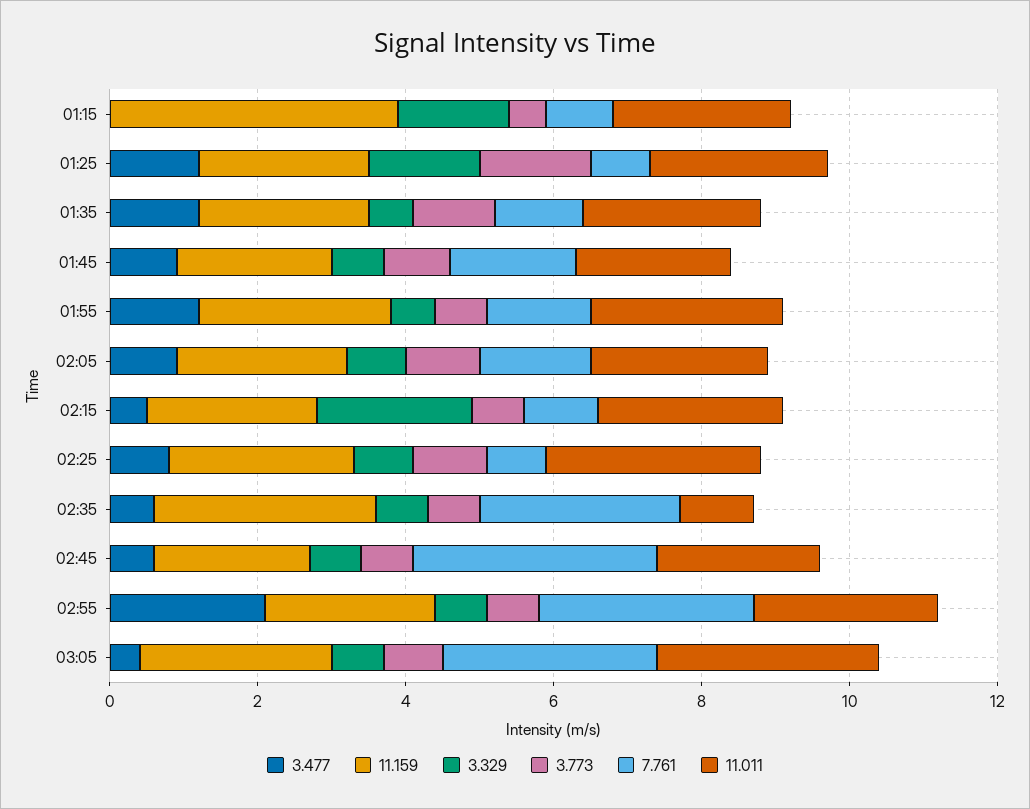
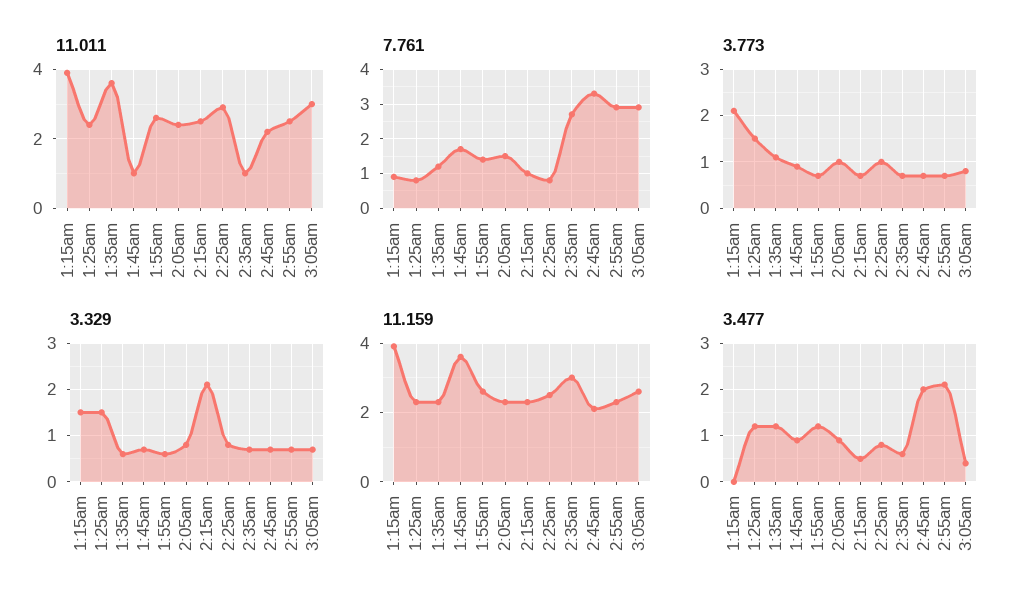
  {
    "3.477": {
      "01:15": 0,
      "01:25": 1,
      "01:35": 1,
      "01:45": 1,
      "01:55": 1,
      "02:05": 1,
      "02:15": 0.5,
      "02:25": 1,
      "02:35": 0.5,
-     "02:45": 0.5,
+     "02:45": 2,
      "02:55": 2,
      "03:05": 0.5
    },
    "11.159": {
      "01:15": 4,
      "01:25": 2.5,
      "01:35": 2.5,
-     "01:45": 2,
+     "01:45": 3.5,
      "01:55": 2.5,
      "02:05": 2.5,
      "02:15": 2.5,
      "02:25": 2.5,
      "02:35": 3,
      "02:45": 2,
      "02:55": 2.5,
      "03:05": 2.5
    },
    "3.329": {
      "01:15": 1.5,
      "01:25": 1.5,
      "01:35": 0.5,
      "01:45": 0.5,
      "01:55": 0.5,
      "02:05": 1,
      "02:15": 2,
      "02:25": 1,
      "02:35": 0.5,
      "02:45": 0.5,
      "02:55": 0.5,
      "03:05": 0.5
    },
    "3.773": {
-     "01:15": 0.5,
+     "01:15": 2,
      "01:25": 1.5,
      "01:35": 1,
      "01:45": 1,
      "01:55": 0.5,
      "02:05": 1,
      "02:15": 0.5,
      "02:25": 1,
      "02:35": 0.5,
      "02:45": 0.5,
      "02:55": 0.5,
      "03:05": 1
    },
    "7.761": {
      "01:15": 1,
      "01:25": 1,
      "01:35": 1,
      "01:45": 1.5,
      "01:55": 1.5,
      "02:05": 1.5,
      "02:15": 1,
      "02:25": 1,
      "02:35": 2.5,
      "02:45": 3.5,
      "02:55": 3,
      "03:05": 3
    },
    "11.011": {
-     "01:15": 2.5,
+     "01:15": 4,
      "01:25": 2.5,
-     "01:35": 2.5,
+     "01:35": 3.5,
-     "01:45": 2,
+     "01:45": 1,
      "01:55": 2.5,
      "02:05": 2.5,
      "02:15": 2.5,
      "02:25": 3,
      "02:35": 1,
      "02:45": 2,
      "02:55": 2.5,
      "03:05": 3
    }
  }

